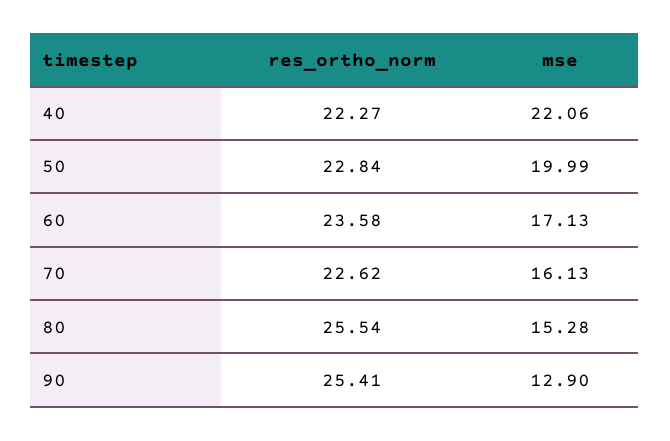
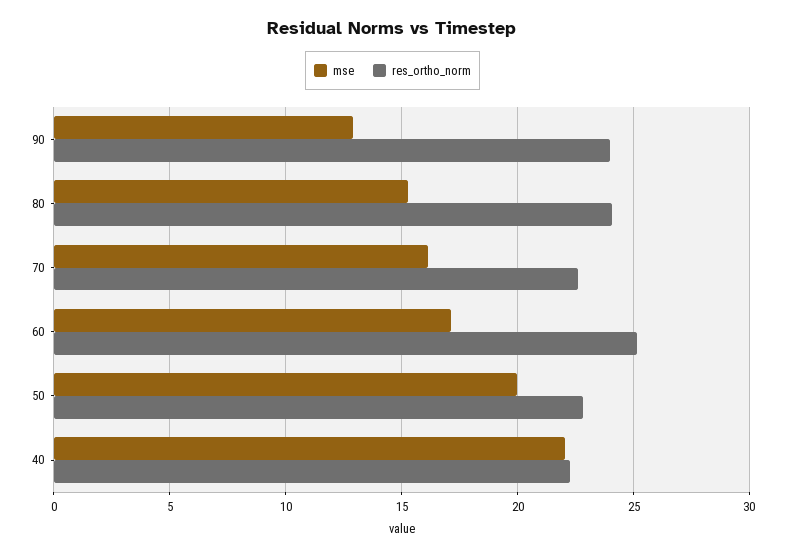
  {
    "res_ortho_norm": {
      "40": 22.27,
      "50": 22.84,
-     "60": 23.58,
+     "60": 25,
      "70": 22.62,
-     "80": 25.54,
+     "80": 24,
-     "90": 25.41
+     "90": 24
    },
    "mse": {
      "40": 22.06,
      "50": 19.99,
      "60": 17.13,
      "70": 16.13,
      "80": 15.28,
      "90": 12.9
    }
  }

